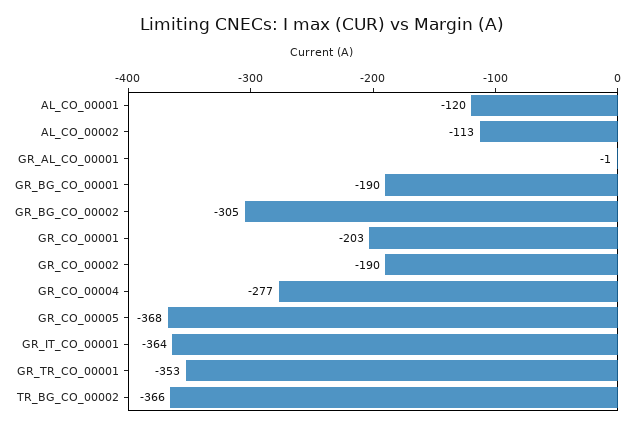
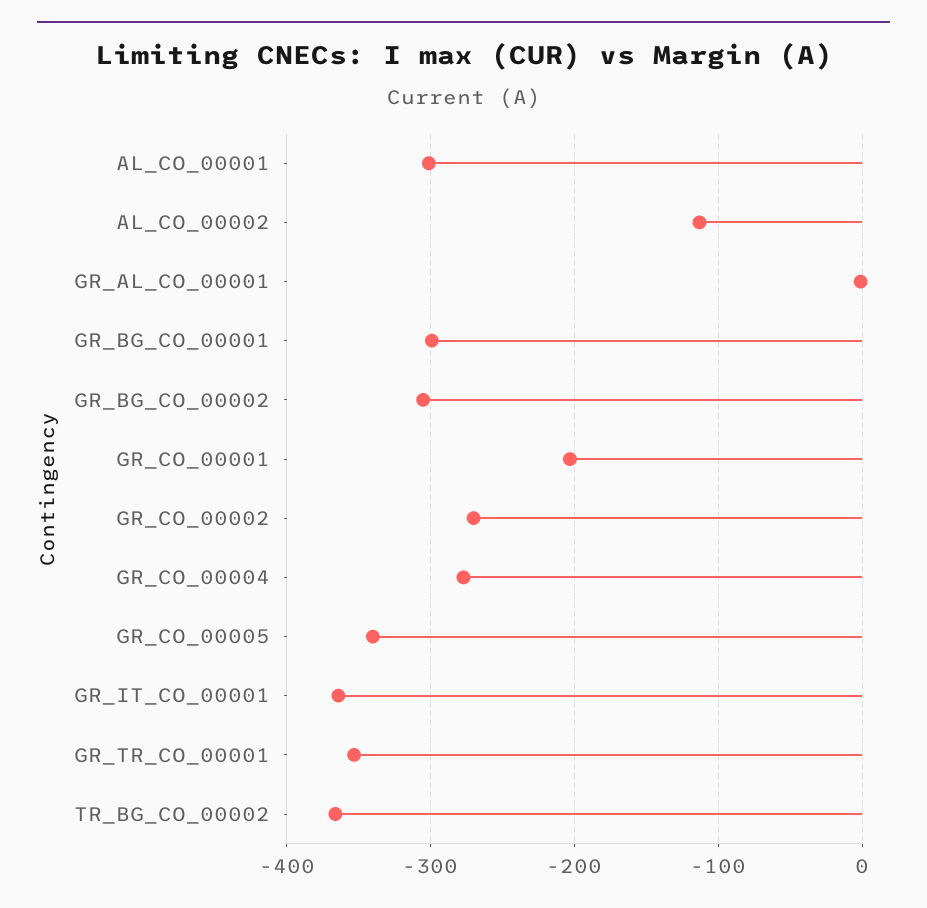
  {
-   "AL_CO_00001": -120,
+   "AL_CO_00001": -300,
    "AL_CO_00002": -113,
    "GR_AL_CO_00001": -1,
-   "GR_BG_CO_00001": -190,
+   "GR_BG_CO_00001": -300,
    "GR_BG_CO_00002": -305,
    "GR_CO_00001": -203,
-   "GR_CO_00002": -190,
+   "GR_CO_00002": -270,
    "GR_CO_00004": -277,
-   "GR_CO_00005": -368,
+   "GR_CO_00005": -340,
    "GR_IT_CO_00001": -364,
    "GR_TR_CO_00001": -353,
    "TR_BG_CO_00002": -366
  }

